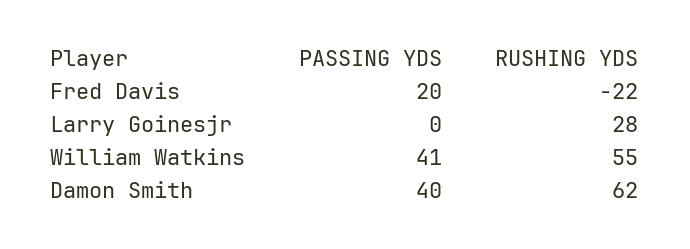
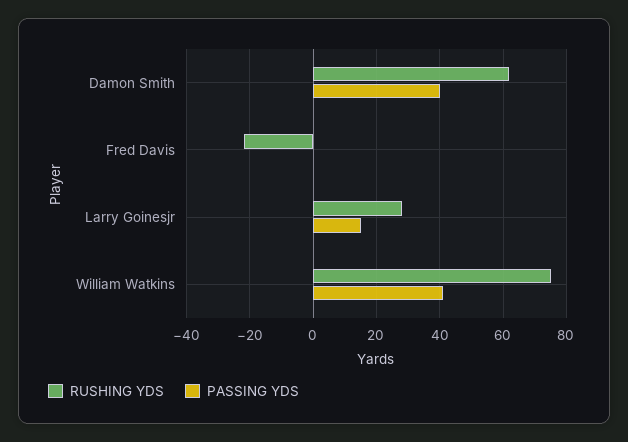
  {
    "PASSING YDS": {
-     "Fred Davis": 20,
+     "Fred Davis": 0,
-     "Larry Goinesjr": 0,
+     "Larry Goinesjr": 15,
      "William Watkins": 41,
      "Damon Smith": 40
    },
    "RUSHING YDS": {
      "Fred Davis": -22,
      "Larry Goinesjr": 28,
-     "William Watkins": 55,
+     "William Watkins": 75,
      "Damon Smith": 62
    }
  }

